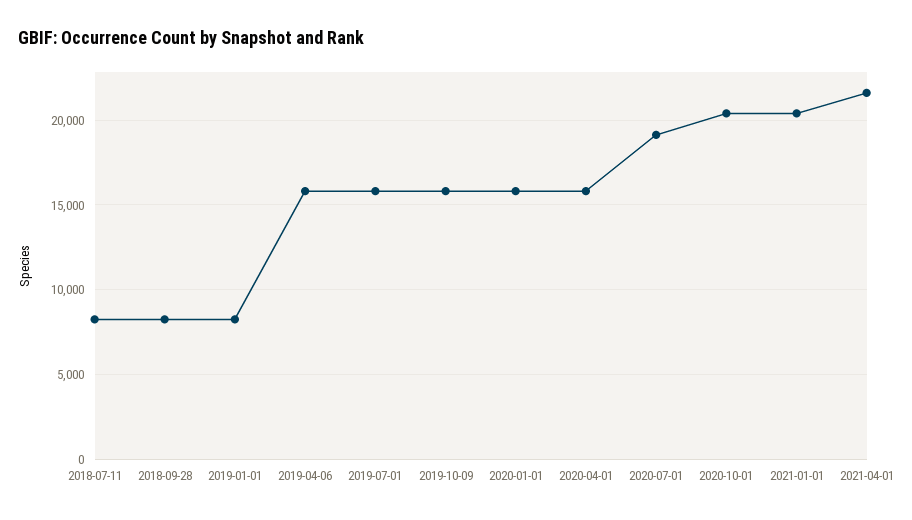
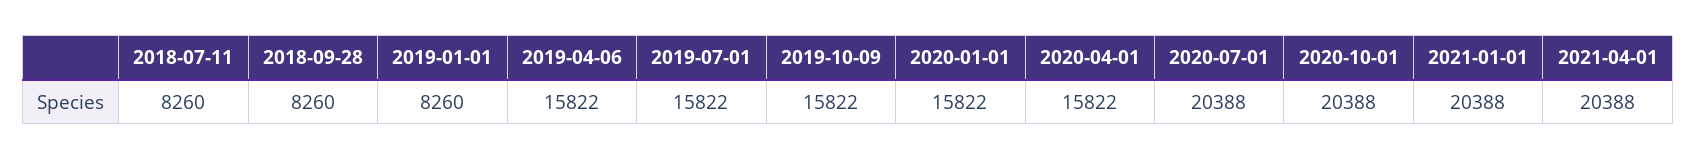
  {
    "2018-07-11": 8260,
    "2018-09-28": 8260,
    "2019-01-01": 8260,
    "2019-04-06": 15822,
    "2019-07-01": 15822,
    "2019-10-09": 15822,
    "2020-01-01": 15822,
    "2020-04-01": 15822,
-   "2020-07-01": 19000,
+   "2020-07-01": 20388,
    "2020-10-01": 20388,
    "2021-01-01": 20388,
-   "2021-04-01": 21500
+   "2021-04-01": 20388
  }

